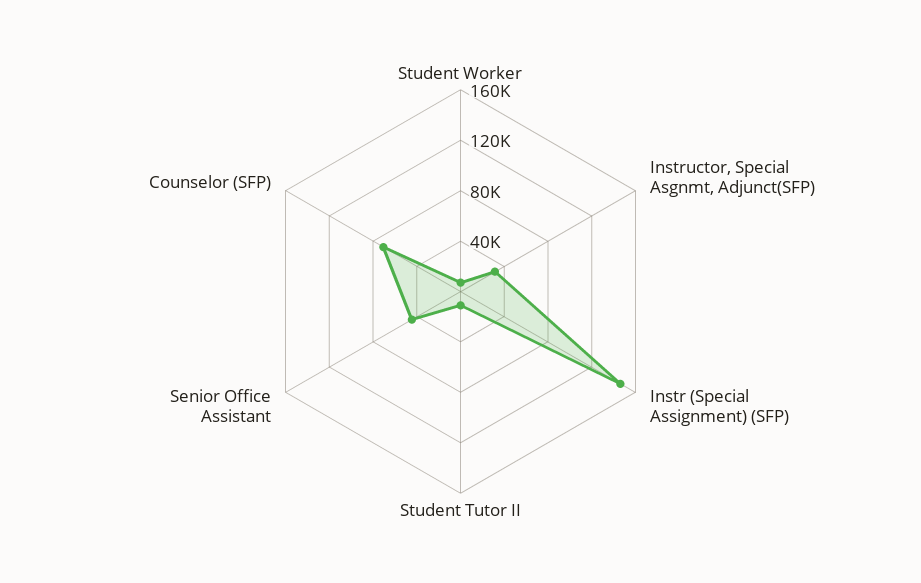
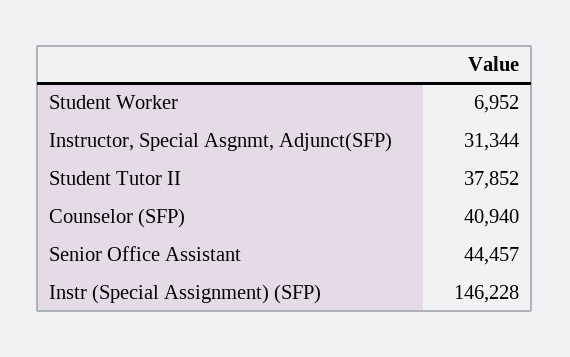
  {
    "Student Worker": 6952,
    "Instructor, Special Asgnmt, Adjunct(SFP)": 31344,
    "Instr (Special Assignment) (SFP)": 146228,
-   "Student Tutor II": 10000,
+   "Student Tutor II": 37852,
    "Senior Office Assistant": 44457,
-   "Counselor (SFP)": 70000
+   "Counselor (SFP)": 40940
  }

